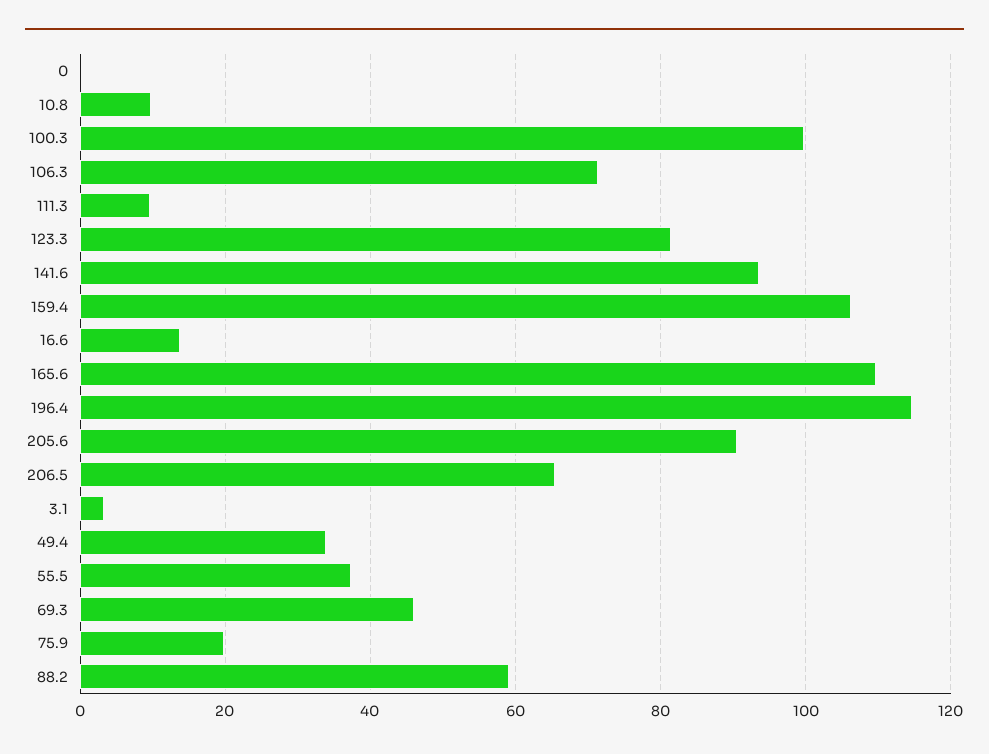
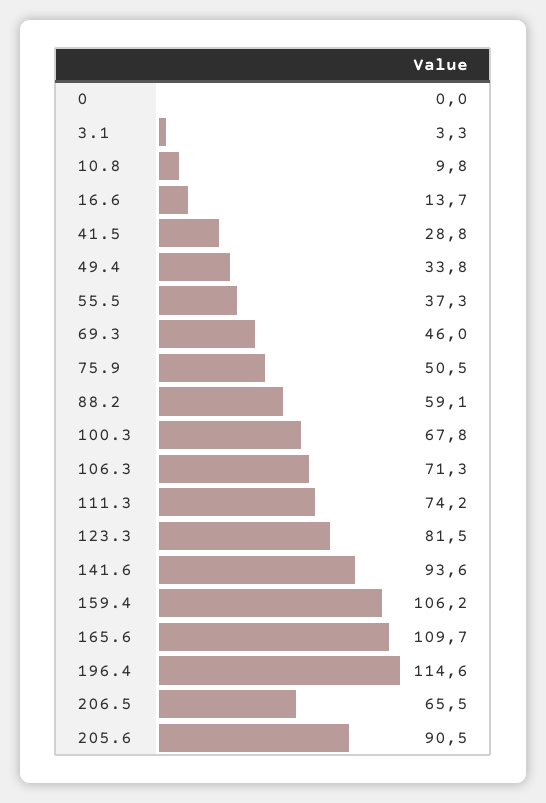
  {
    "0": 0,
    "10.8": 9.8,
-   "100.3": 100,
+   "100.3": 67.8,
    "106.3": 71.3,
-   "111.3": 10,
+   "111.3": 74.2,
    "123.3": 81.5,
    "141.6": 93.6,
    "159.4": 106.2,
    "16.6": 13.7,
    "165.6": 109.7,
    "196.4": 114.6,
    "205.6": 90.5,
    "206.5": 65.5,
    "3.1": 3.3,
    "49.4": 33.8,
    "55.5": 37.3,
    "69.3": 46,
-   "75.9": 20,
+   "75.9": 50.5,
-   "88.2": 59.1
+   "88.2": 59.1,
+   "41.5": 28.8
  }

